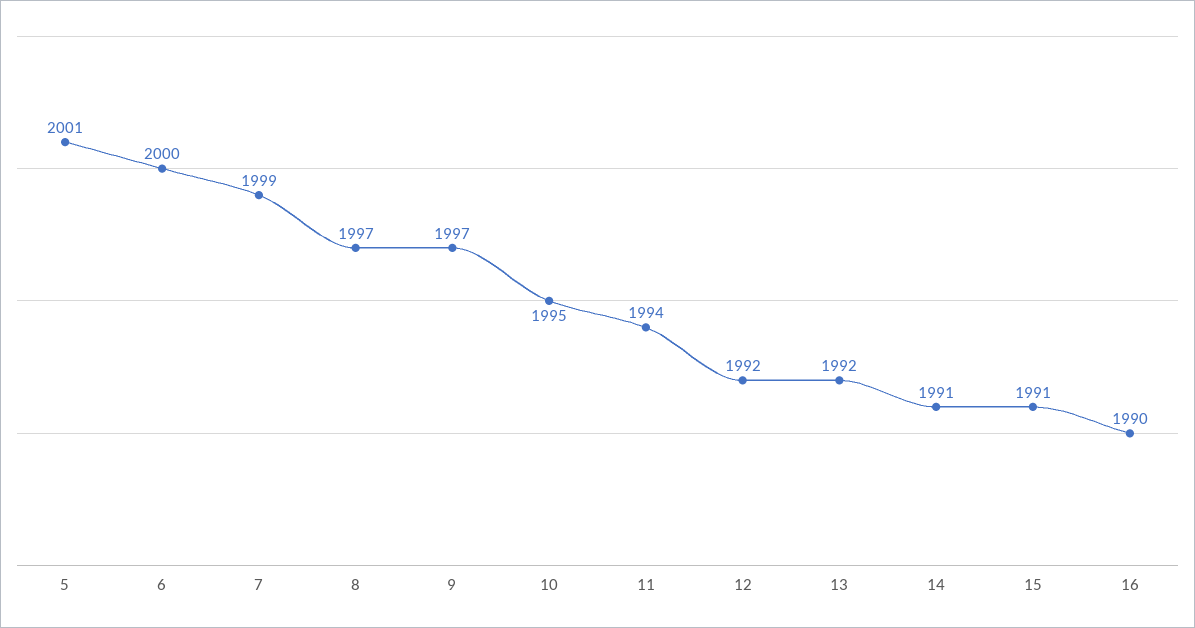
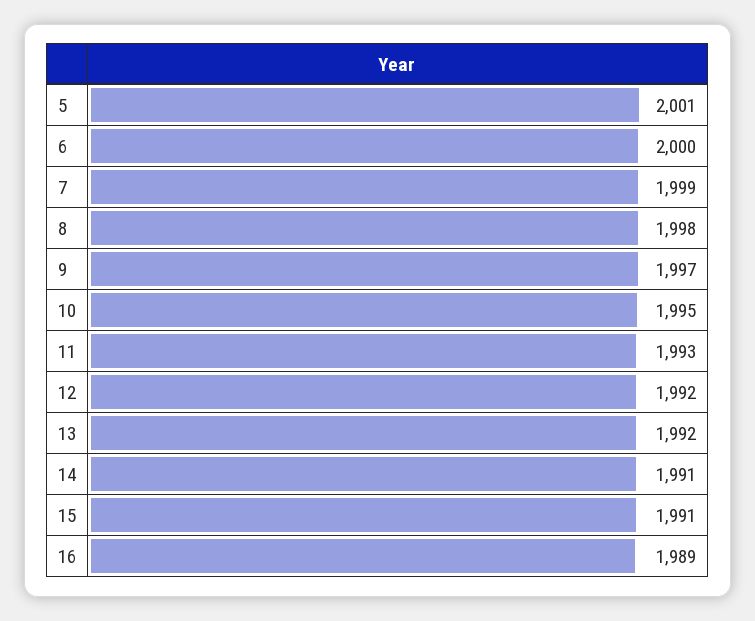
  {
    "5": 2001,
    "6": 2000,
    "7": 1999,
-   "8": 1997,
+   "8": 1998,
    "9": 1997,
    "10": 1995,
-   "11": 1994,
+   "11": 1993,
    "12": 1992,
    "13": 1992,
    "14": 1991,
    "15": 1991,
-   "16": 1990
+   "16": 1989
  }

